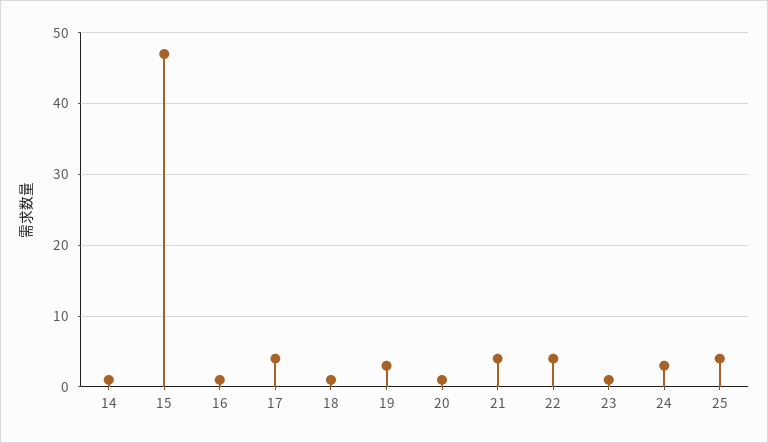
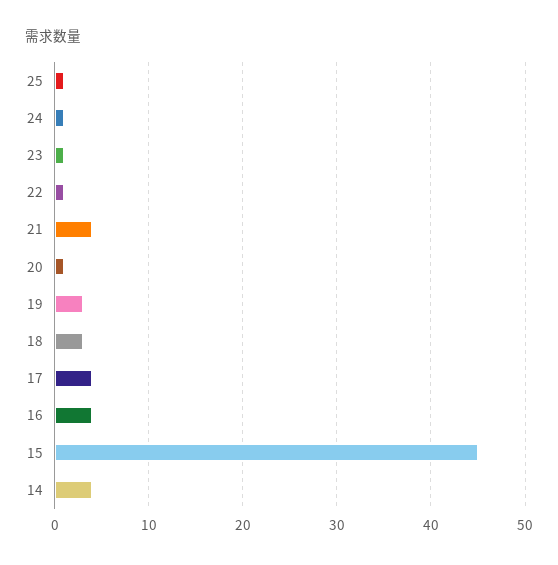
  {
-   "14": 1,
+   "14": 4,
-   "15": 47,
+   "15": 45,
-   "16": 1,
+   "16": 4,
    "17": 4,
-   "18": 1,
+   "18": 3,
    "19": 3,
    "20": 1,
    "21": 4,
-   "22": 4,
+   "22": 1,
    "23": 1,
-   "24": 3,
+   "24": 1,
-   "25": 4
+   "25": 1
  }

